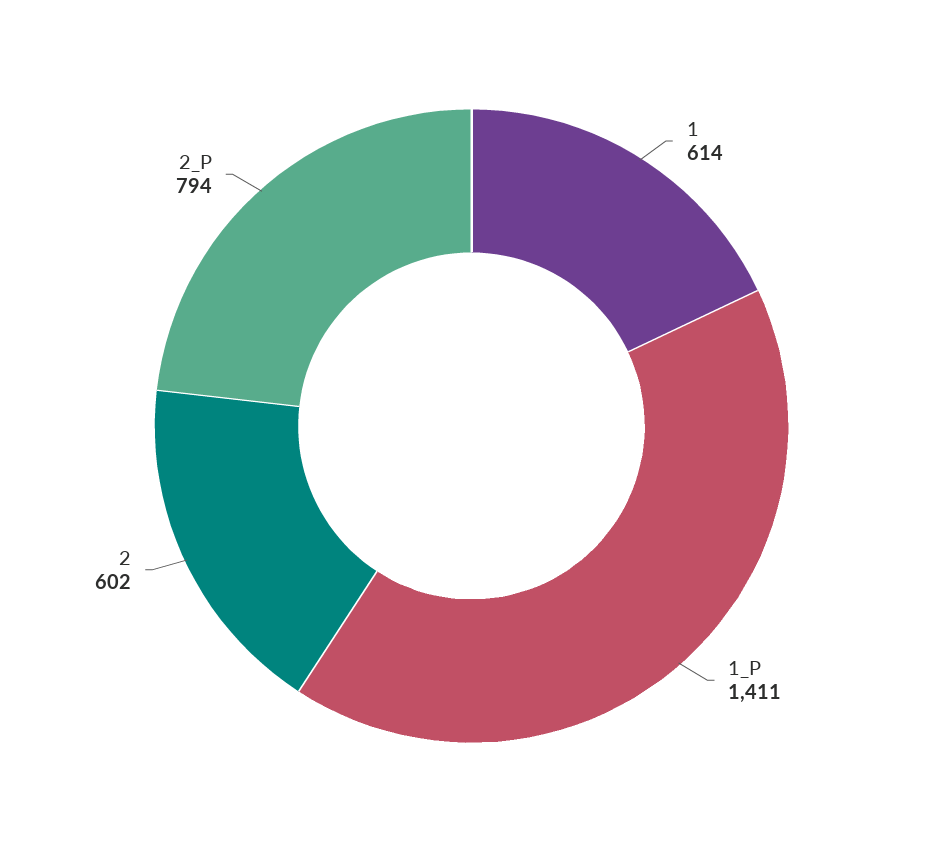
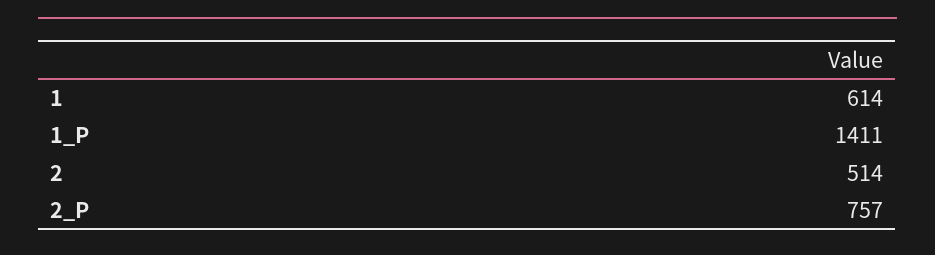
  {
    "1": 614,
    "1_P": 1411,
-   "2": 602,
+   "2": 514,
-   "2_P": 794
+   "2_P": 757
  }

